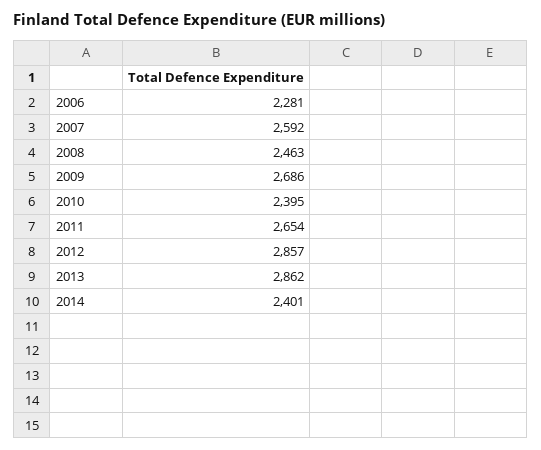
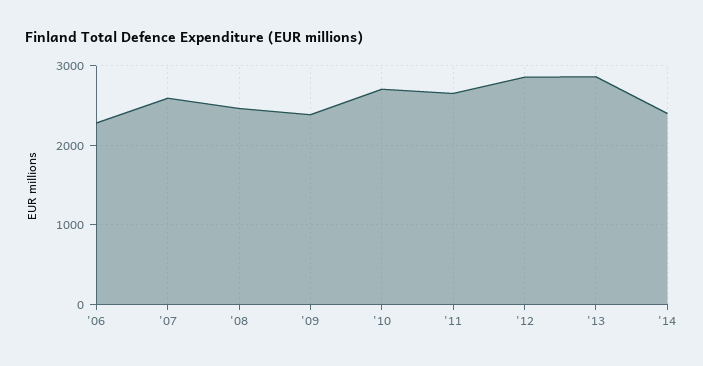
  {
    "2006": 2281,
    "2007": 2592,
    "2008": 2463,
-   "2009": 2686,
+   "2009": 2400,
-   "2010": 2395,
+   "2010": 2700,
    "2011": 2654,
    "2012": 2857,
    "2013": 2862,
    "2014": 2401
  }

